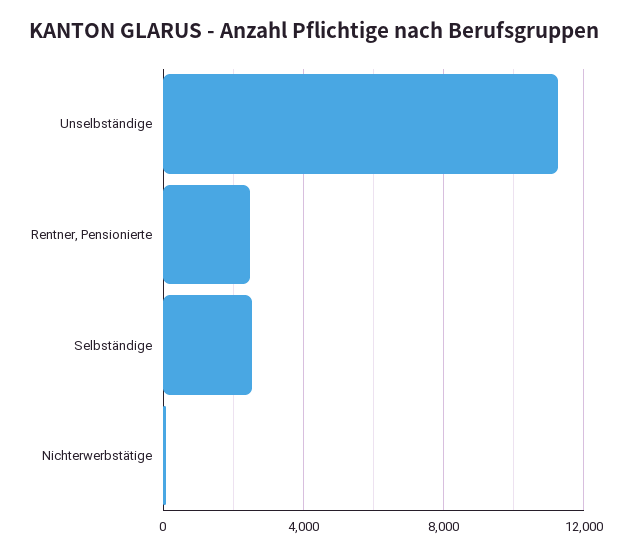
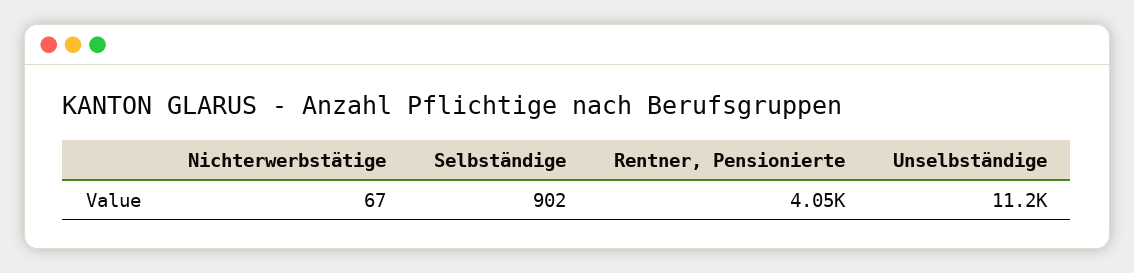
  {
    "Unselbständige": 11200,
-   "Rentner, Pensionierte": 2500,
+   "Rentner, Pensionierte": 4050,
-   "Selbständige": 2500,
+   "Selbständige": 902,
    "Nichterwerbstätige": 67
  }

